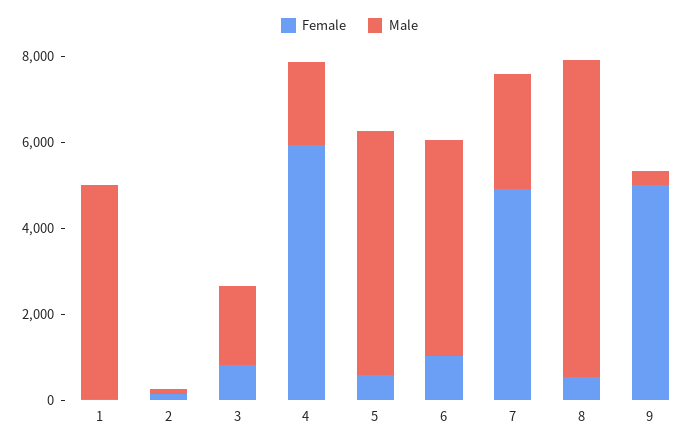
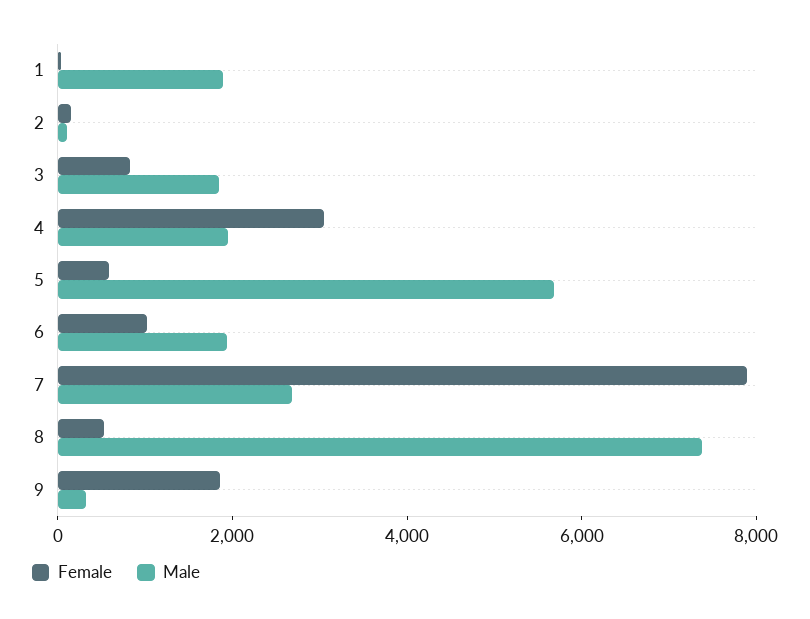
  {
    "Female": {
      "1": 0,
      "2": 0,
      "3": 1000,
-     "4": 6000,
+     "4": 3000,
      "5": 500,
      "6": 1000,
-     "7": 5000,
+     "7": 8000,
      "8": 500,
-     "9": 5000
+     "9": 2000
    },
    "Male": {
-     "1": 5000,
+     "1": 2000,
      "2": 0,
      "3": 2000,
      "4": 2000,
      "5": 5500,
-     "6": 5000,
+     "6": 2000,
      "7": 2500,
      "8": 7500,
      "9": 500
    }
  }

